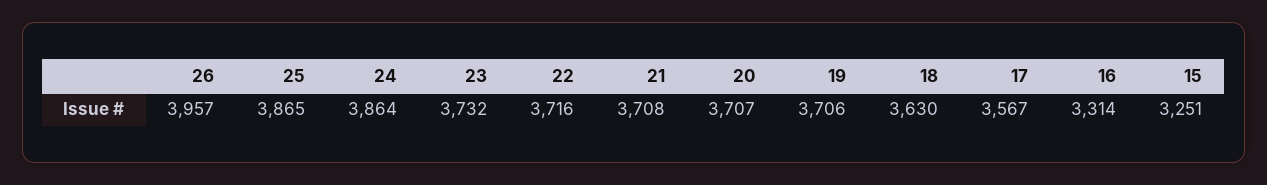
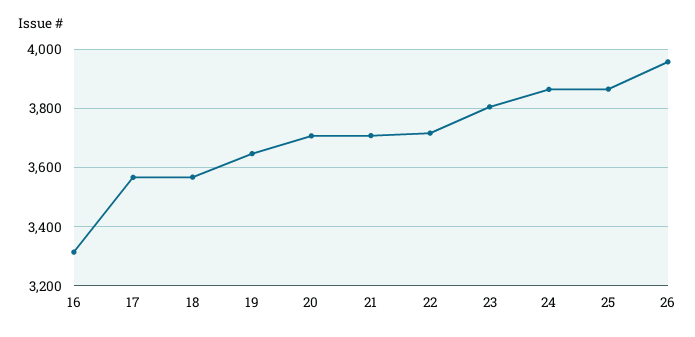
  {
    "26": 3957,
    "25": 3865,
    "24": 3864,
-   "23": 3732,
+   "23": 3800,
    "22": 3716,
    "21": 3708,
    "20": 3707,
-   "19": 3706,
+   "19": 3650,
-   "18": 3630,
+   "18": 3575,
    "17": 3567,
-   "16": 3314,
+   "16": 3314
-   "15": 3251
  }

